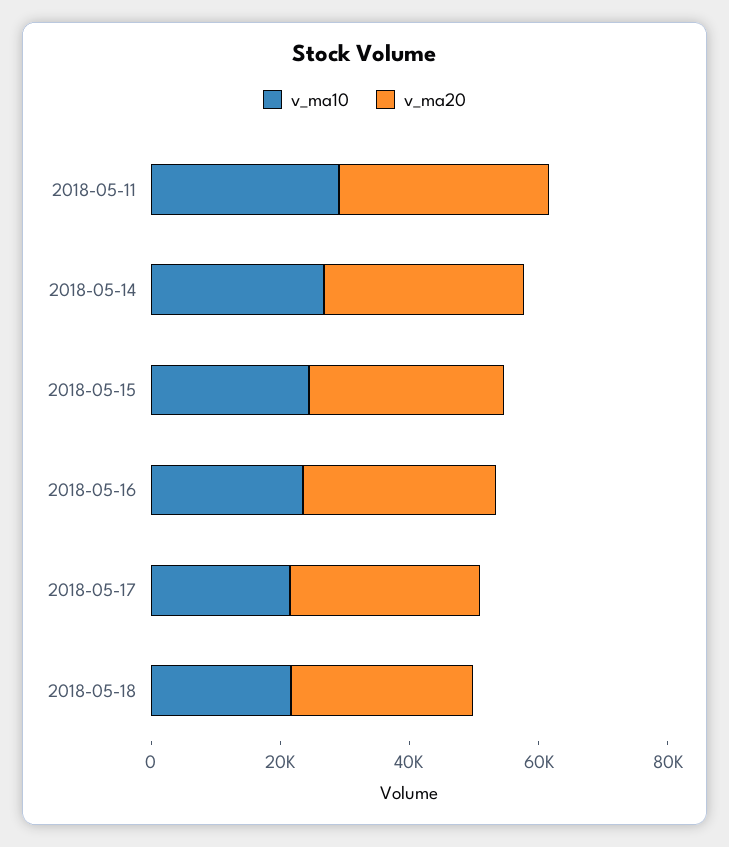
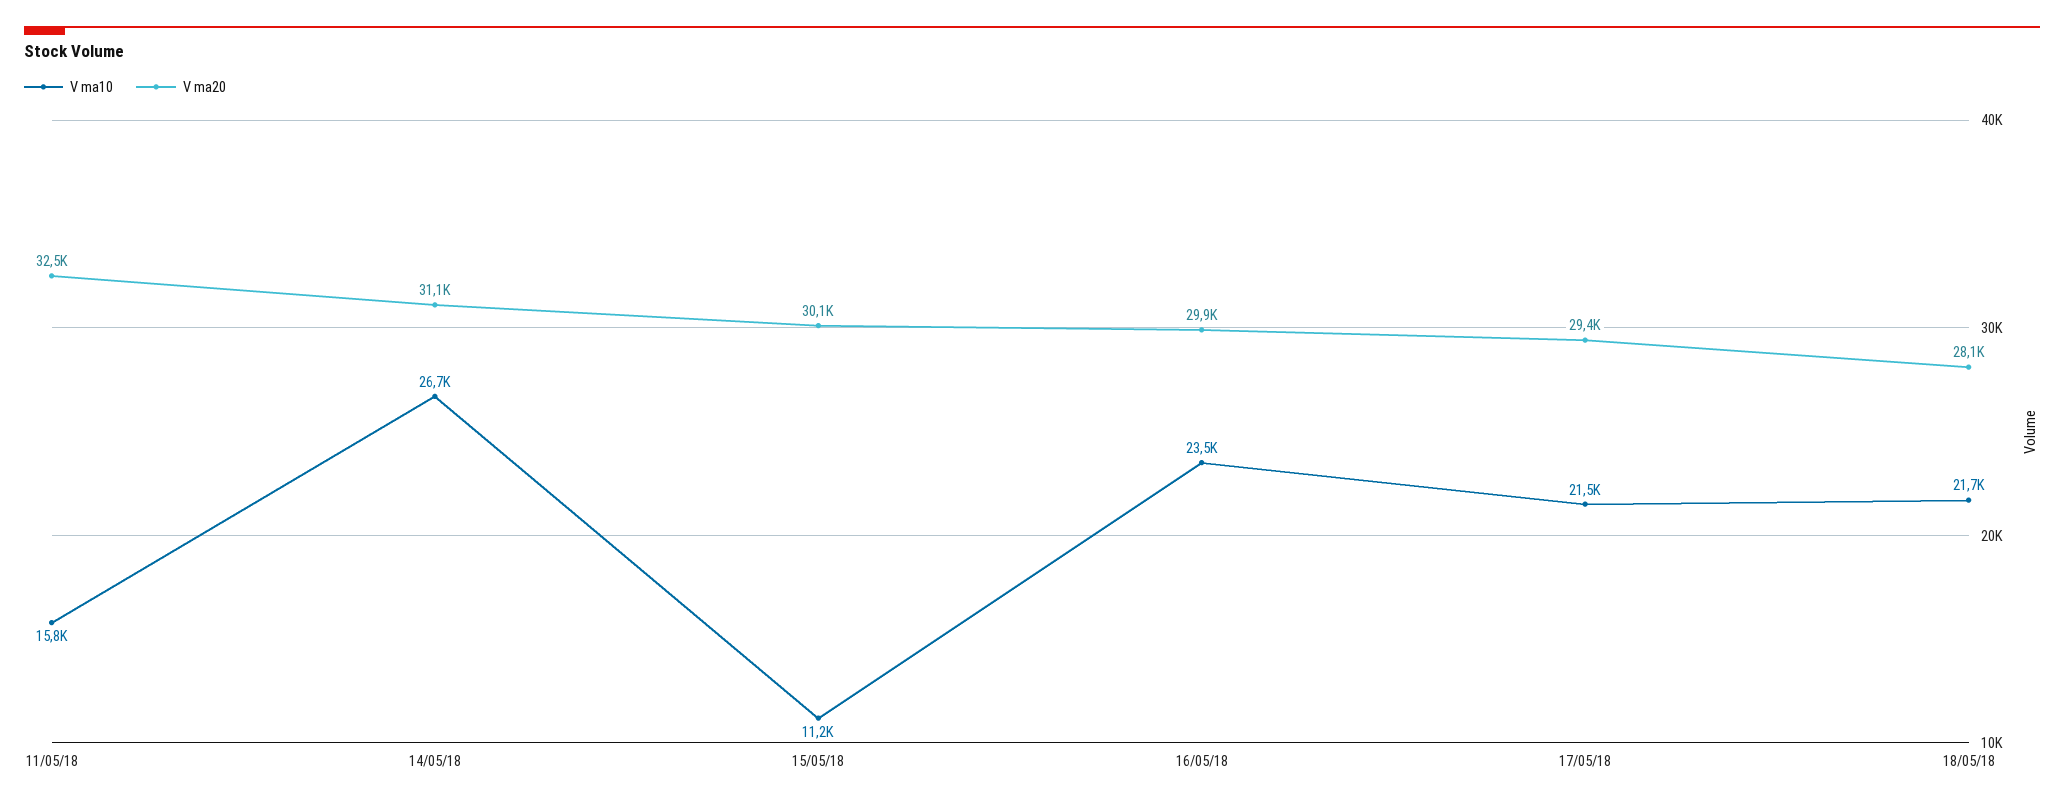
  {
    "v_ma10": {
-     "2018-05-11": 30000,
+     "2018-05-11": 15800,
      "2018-05-14": 26700,
-     "2018-05-15": 25000,
+     "2018-05-15": 11200,
      "2018-05-16": 23500,
      "2018-05-17": 21500,
      "2018-05-18": 21700
    },
    "v_ma20": {
      "2018-05-11": 32500,
      "2018-05-14": 31100,
      "2018-05-15": 30100,
      "2018-05-16": 29900,
      "2018-05-17": 29400,
      "2018-05-18": 28100
    }
  }

